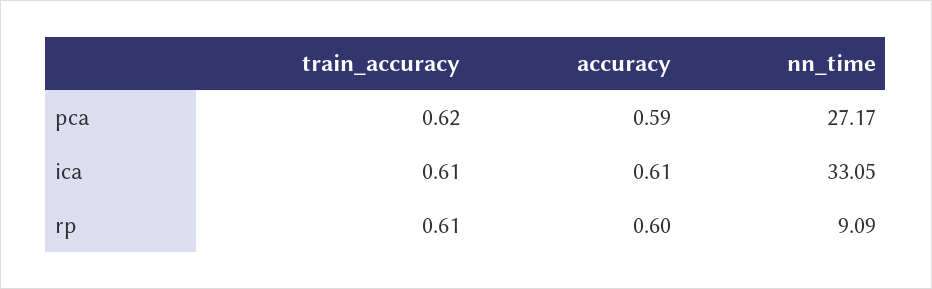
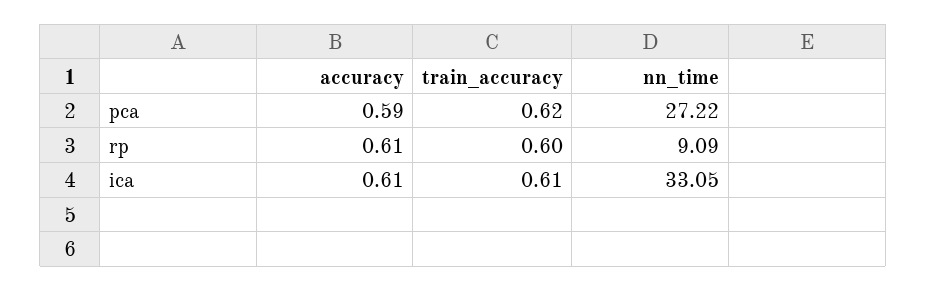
  {
    "train_accuracy": {
      "pca": 0.62,
      "ica": 0.61,
-     "rp": 0.61
+     "rp": 0.6
    },
    "accuracy": {
      "pca": 0.59,
      "ica": 0.61,
-     "rp": 0.6
+     "rp": 0.61
    },
    "nn_time": {
-     "pca": 27.17,
+     "pca": 27.22,
      "ica": 33.05,
      "rp": 9.09
    }
  }

